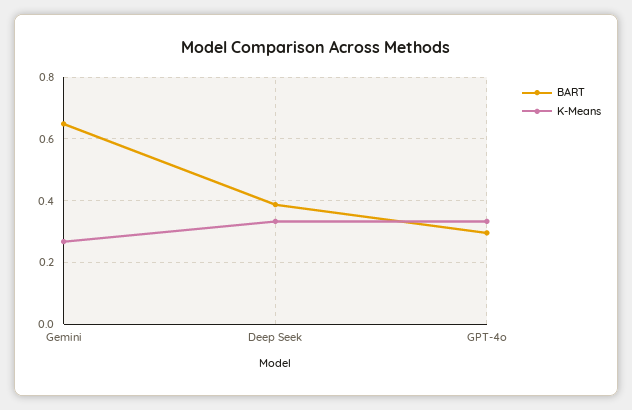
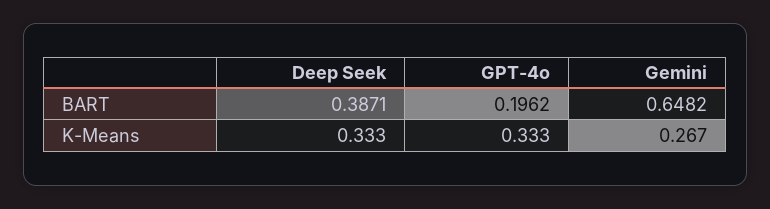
  {
    "BART": {
      "Gemini": 0.6482,
      "Deep Seek": 0.3871,
-     "GPT-4o": 0.3
+     "GPT-4o": 0.1962
    },
    "K-Means": {
      "Gemini": 0.267,
      "Deep Seek": 0.333,
      "GPT-4o": 0.333
    }
  }

